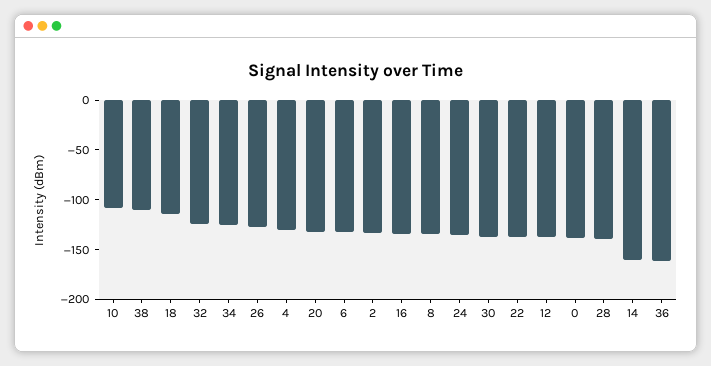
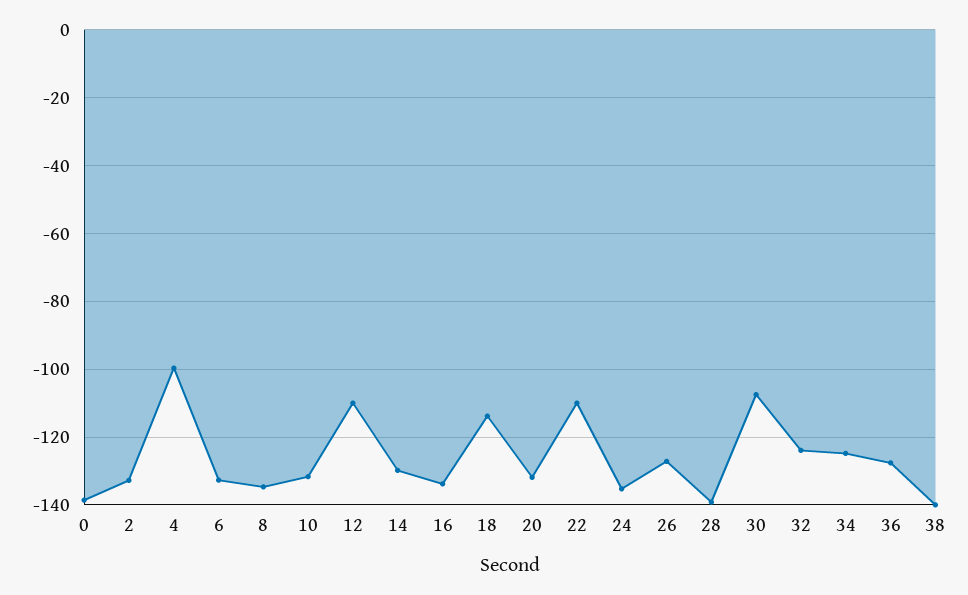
  {
-   "10": -110,
+   "10": -132,
-   "38": -110,
+   "38": -140,
    "18": -114,
    "32": -124,
    "34": -124,
    "26": -128,
-   "4": -130,
+   "4": -100,
    "20": -132,
    "6": -132,
    "2": -132,
    "16": -134,
    "8": -134,
    "24": -136,
-   "30": -140,
+   "30": -108,
-   "22": -140,
+   "22": -110,
-   "12": -140,
+   "12": -110,
    "0": -138,
    "28": -140,
-   "14": -160,
+   "14": -130,
-   "36": -160
+   "36": -128
  }

